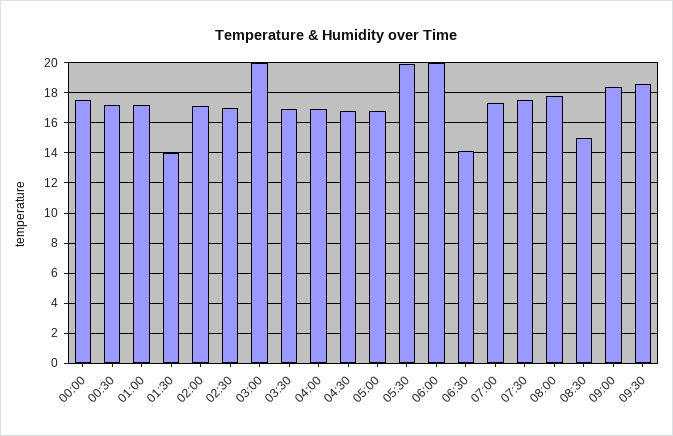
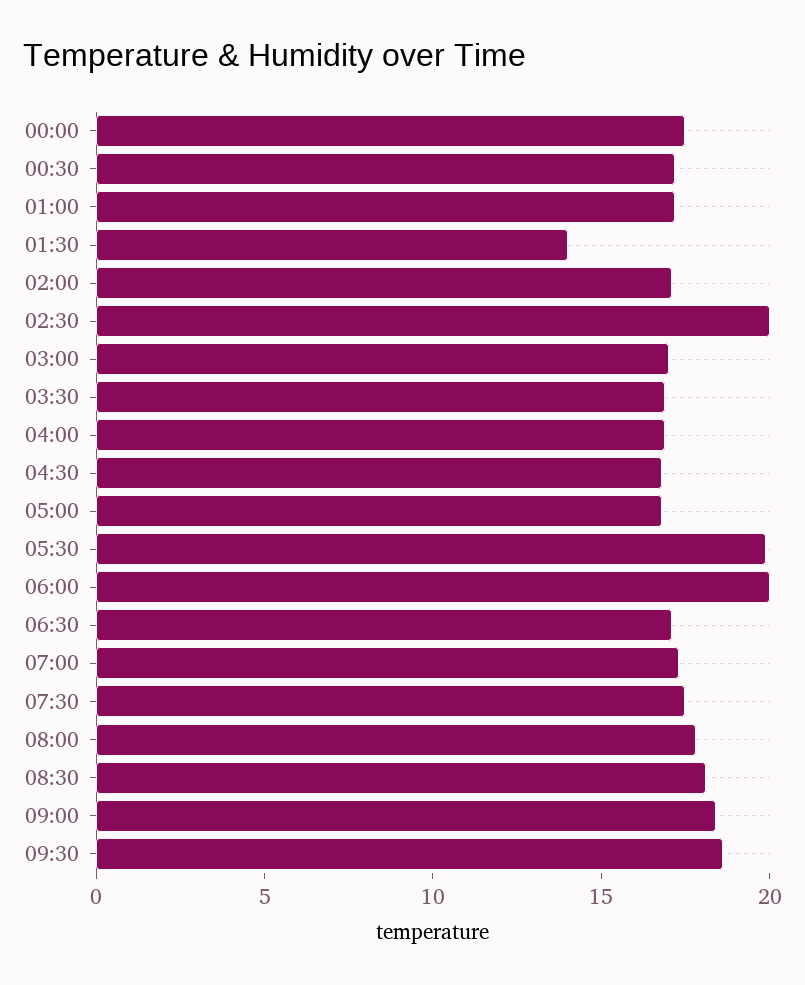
  {
    "00:00": 17.5,
    "00:30": 17,
    "01:00": 17,
    "01:30": 14,
    "02:00": 17,
-   "02:30": 17,
+   "02:30": 20,
-   "03:00": 20,
+   "03:00": 17,
    "03:30": 17,
    "04:00": 17,
    "04:30": 17,
    "05:00": 17,
    "05:30": 20,
    "06:00": 20,
-   "06:30": 14,
+   "06:30": 17,
    "07:00": 17.5,
    "07:30": 17.5,
    "08:00": 18,
-   "08:30": 15,
+   "08:30": 18,
    "09:00": 18.5,
    "09:30": 18.5
  }

